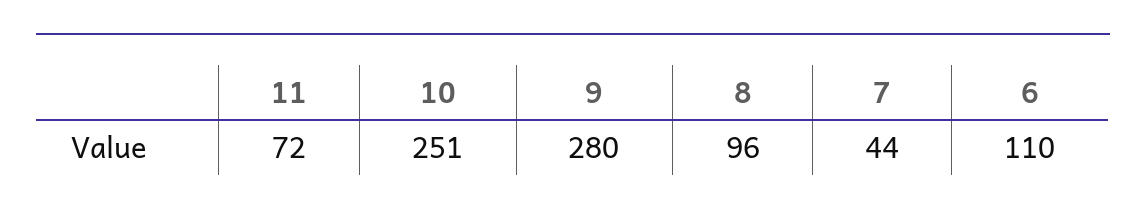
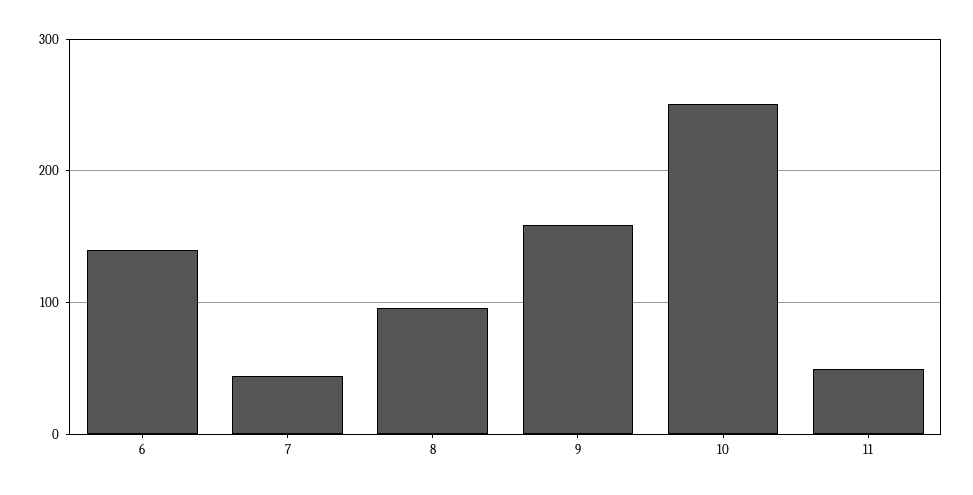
  {
-   "11": 72,
+   "11": 50,
    "10": 251,
-   "9": 280,
+   "9": 160,
    "8": 96,
    "7": 44,
-   "6": 110
+   "6": 140
  }

